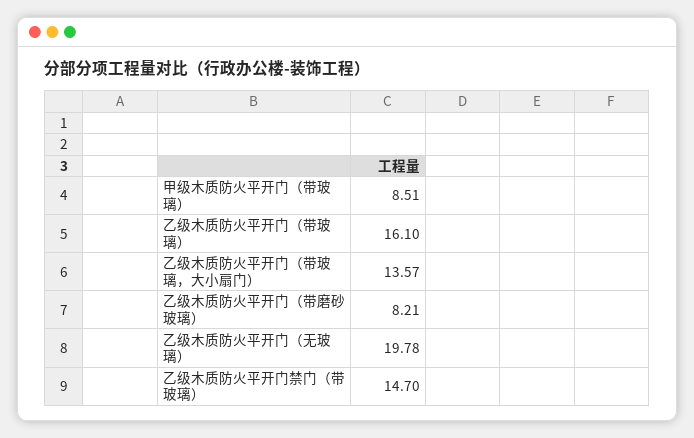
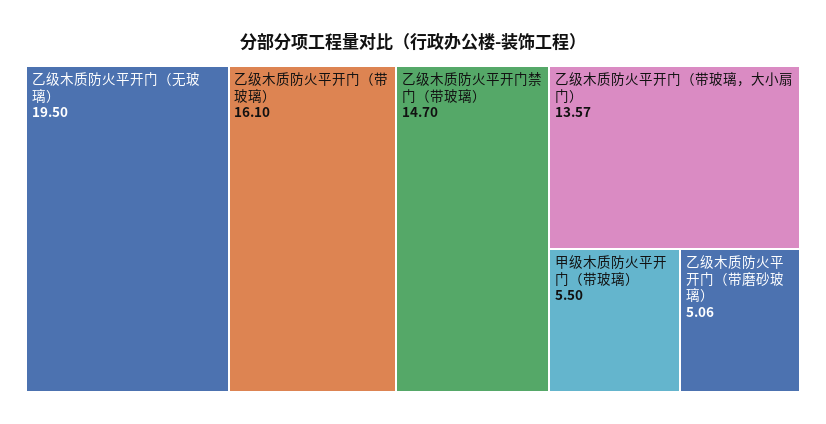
  {
-   "甲级木质防火平开门（带玻璃）": 8.51,
+   "甲级木质防火平开门（带玻璃）": 5.5,
    "乙级木质防火平开门（带玻璃）": 16.1,
    "乙级木质防火平开门（带玻璃，大小扇门）": 13.57,
-   "乙级木质防火平开门（带磨砂玻璃）": 8.21,
+   "乙级木质防火平开门（带磨砂玻璃）": 5.06,
-   "乙级木质防火平开门（无玻璃）": 19.78,
+   "乙级木质防火平开门（无玻璃）": 19.5,
    "乙级木质防火平开门禁门（带玻璃）": 14.7
  }

